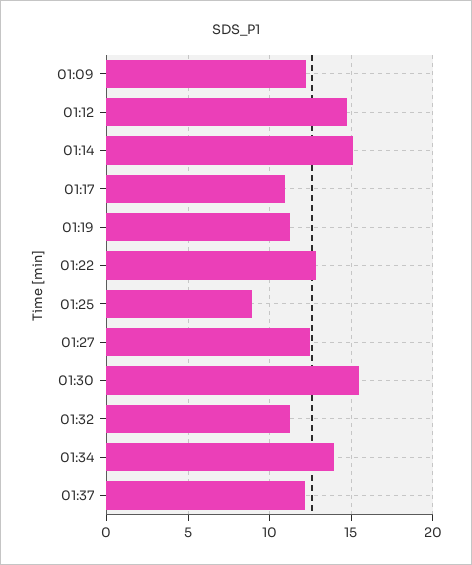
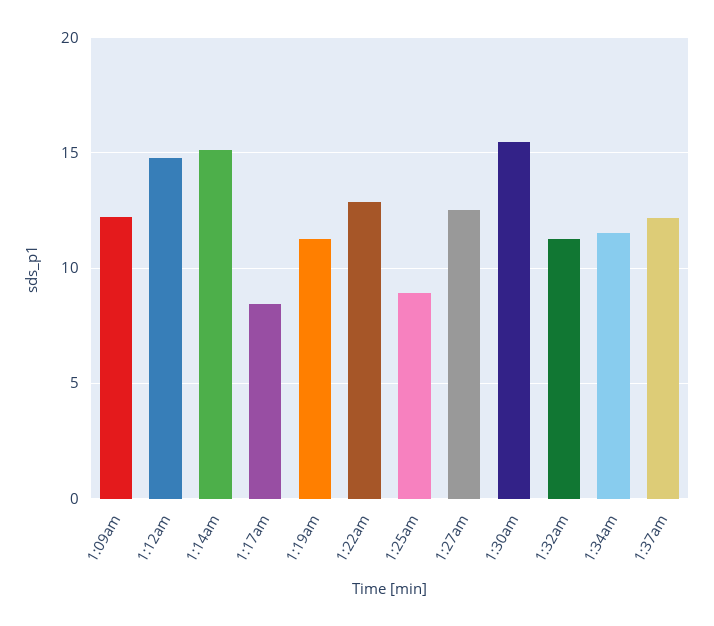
  {
    "01:09": 12,
    "01:12": 15,
    "01:14": 15,
-   "01:17": 11,
+   "01:17": 8.5,
    "01:19": 11.5,
    "01:22": 13,
    "01:25": 9,
    "01:27": 12.5,
    "01:30": 15.5,
    "01:32": 11.5,
-   "01:34": 14,
+   "01:34": 11.5,
    "01:37": 12
  }

